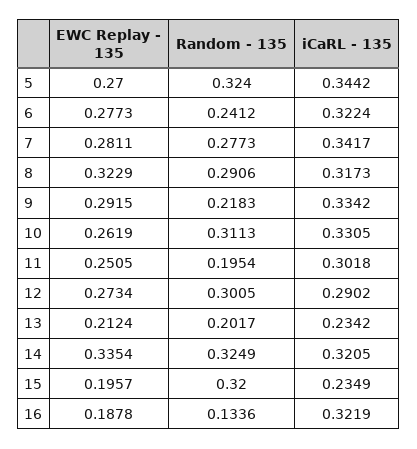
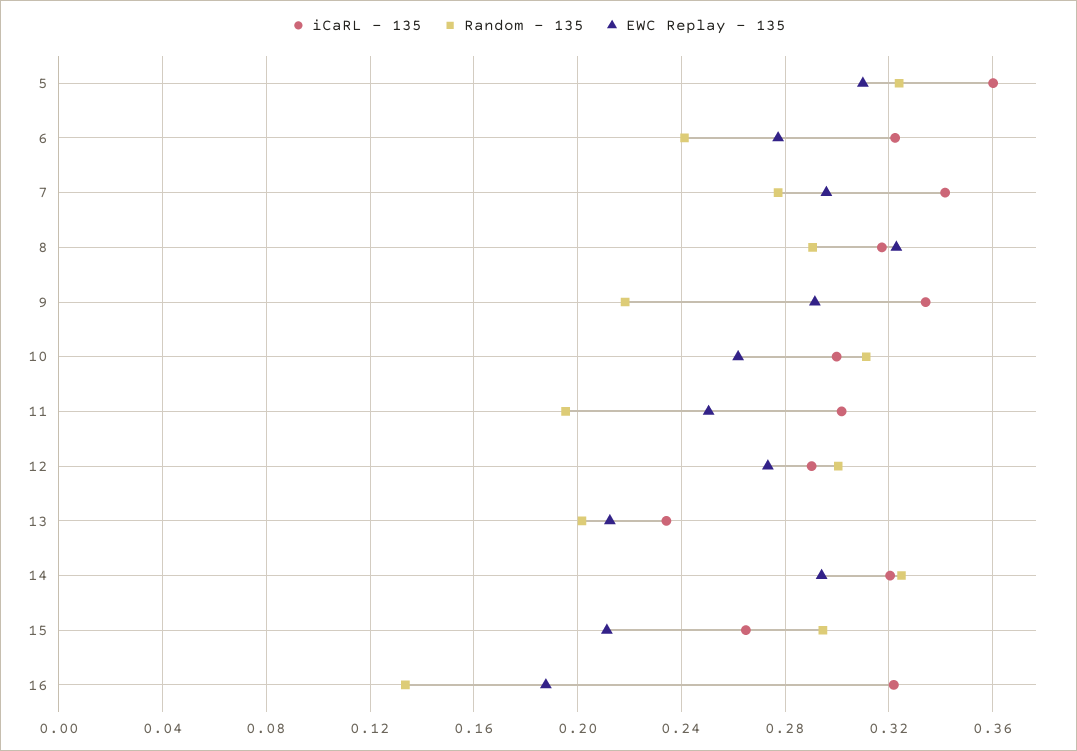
  {
    "EWC Replay - 135": {
-     "5": 0.27,
+     "5": 0.31,
      "6": 0.2773,
-     "7": 0.2811,
+     "7": 0.295,
      "8": 0.3229,
      "9": 0.2915,
      "10": 0.2619,
      "11": 0.2505,
      "12": 0.2734,
      "13": 0.2124,
-     "14": 0.3354,
+     "14": 0.295,
-     "15": 0.1957,
+     "15": 0.21,
      "16": 0.1878
    },
    "Random - 135": {
      "5": 0.324,
      "6": 0.2412,
      "7": 0.2773,
      "8": 0.2906,
      "9": 0.2183,
      "10": 0.3113,
      "11": 0.1954,
      "12": 0.3005,
      "13": 0.2017,
      "14": 0.3249,
-     "15": 0.32,
+     "15": 0.295,
      "16": 0.1336
    },
    "iCaRL - 135": {
-     "5": 0.3442,
+     "5": 0.36,
      "6": 0.3224,
      "7": 0.3417,
      "8": 0.3173,
      "9": 0.3342,
-     "10": 0.3305,
+     "10": 0.3,
      "11": 0.3018,
      "12": 0.2902,
      "13": 0.2342,
      "14": 0.3205,
-     "15": 0.2349,
+     "15": 0.265,
      "16": 0.3219
    }
  }

